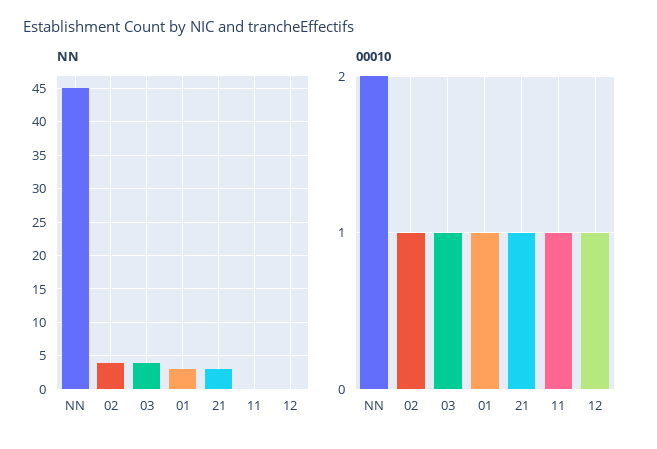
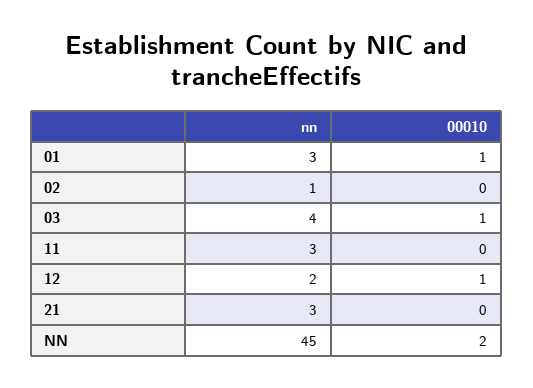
  {
    "NN": {
      "NN": 45,
-     "02": 4,
+     "02": 1,
      "03": 4,
      "01": 3,
      "21": 3,
-     "11": 0,
+     "11": 3,
-     "12": 0
+     "12": 2
    },
    "00010": {
      "NN": 2,
-     "02": 1,
+     "02": 0,
      "03": 1,
      "01": 1,
-     "21": 1,
+     "21": 0,
-     "11": 1,
+     "11": 0,
      "12": 1
    }
  }

